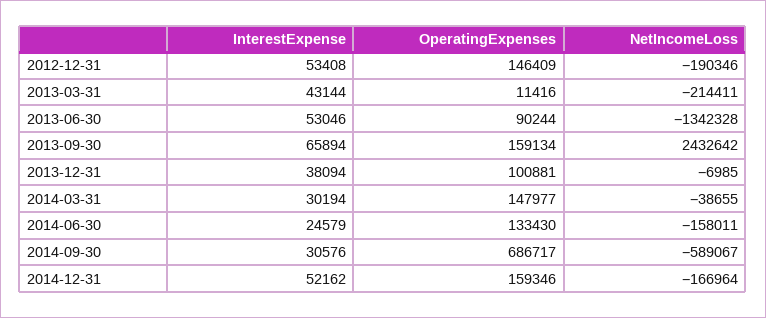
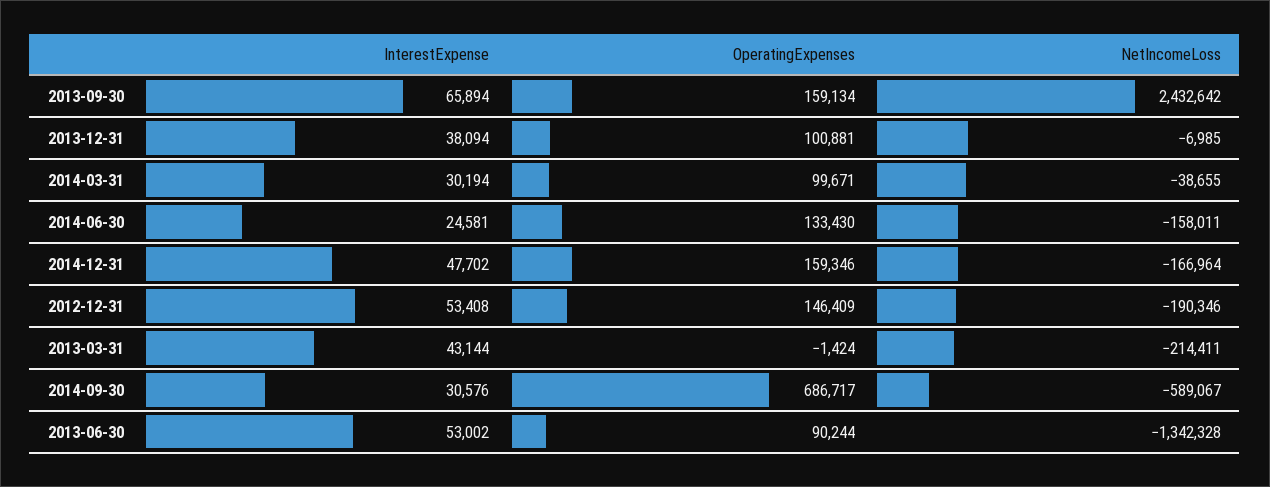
  {
    "InterestExpense": {
      "2012-12-31": 53408,
      "2013-03-31": 43144,
-     "2013-06-30": 53046,
+     "2013-06-30": 53002,
      "2013-09-30": 65894,
      "2013-12-31": 38094,
      "2014-03-31": 30194,
-     "2014-06-30": 24579,
+     "2014-06-30": 24581,
      "2014-09-30": 30576,
-     "2014-12-31": 52162
+     "2014-12-31": 47702
    },
    "OperatingExpenses": {
      "2012-12-31": 146409,
-     "2013-03-31": 11416,
+     "2013-03-31": -1424,
      "2013-06-30": 90244,
      "2013-09-30": 159134,
      "2013-12-31": 100881,
-     "2014-03-31": 147977,
+     "2014-03-31": 99671,
      "2014-06-30": 133430,
      "2014-09-30": 686717,
      "2014-12-31": 159346
    },
    "NetIncomeLoss": {
      "2012-12-31": -190346,
      "2013-03-31": -214411,
      "2013-06-30": -1342328,
      "2013-09-30": 2432642,
      "2013-12-31": -6985,
      "2014-03-31": -38655,
      "2014-06-30": -158011,
      "2014-09-30": -589067,
      "2014-12-31": -166964
    }
  }

